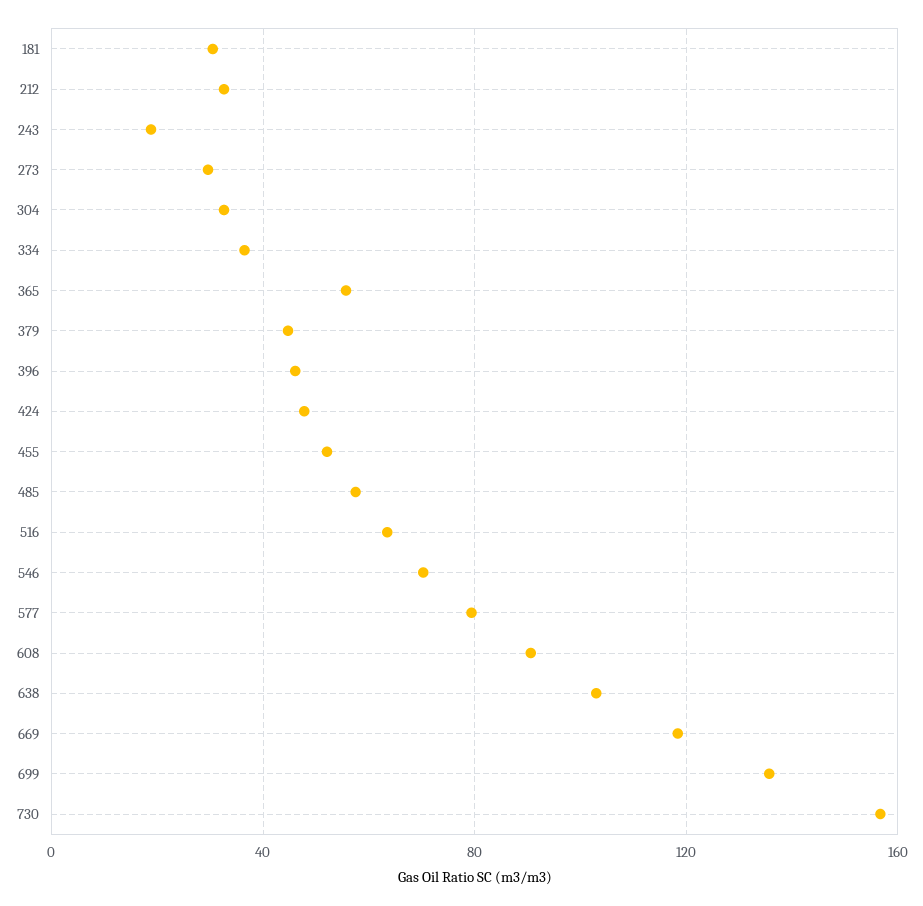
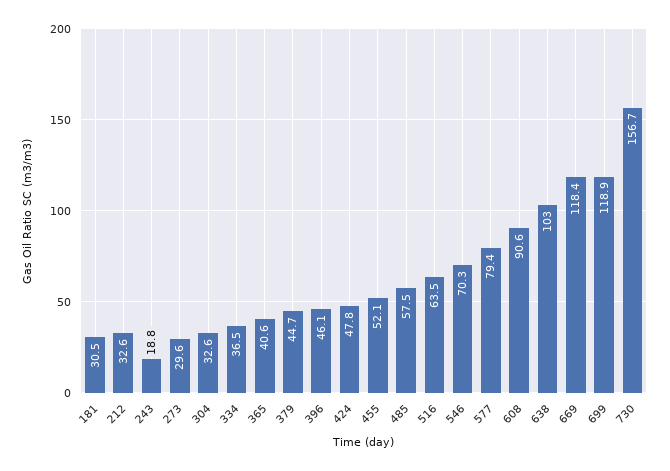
  {
    "181": 30.5,
    "212": 32.6,
    "243": 18.8,
    "273": 29.6,
    "304": 32.6,
    "334": 36.5,
-   "365": 55,
+   "365": 40.6,
    "379": 44.7,
    "396": 46.1,
    "424": 47.8,
    "455": 52.1,
    "485": 57.5,
    "516": 63.5,
    "546": 70.3,
    "577": 79.4,
    "608": 90.6,
    "638": 103,
    "669": 118.4,
-   "699": 135,
+   "699": 118.9,
    "730": 156.7
  }

